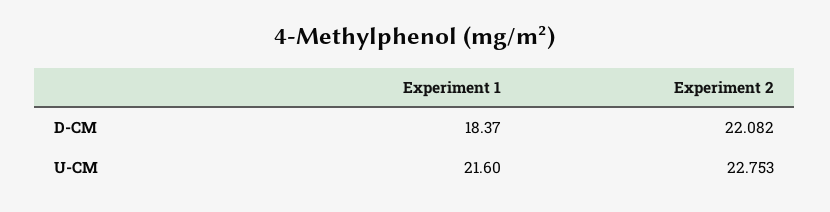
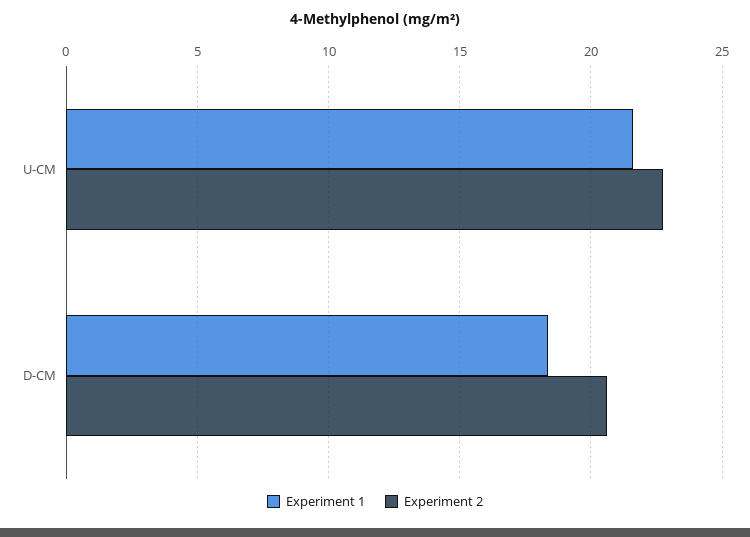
  {
    "Experiment 1": {
      "D-CM": 18.37,
      "U-CM": 21.6
    },
    "Experiment 2": {
-     "D-CM": 22.082,
+     "D-CM": 20.5,
      "U-CM": 22.753
    }
  }

